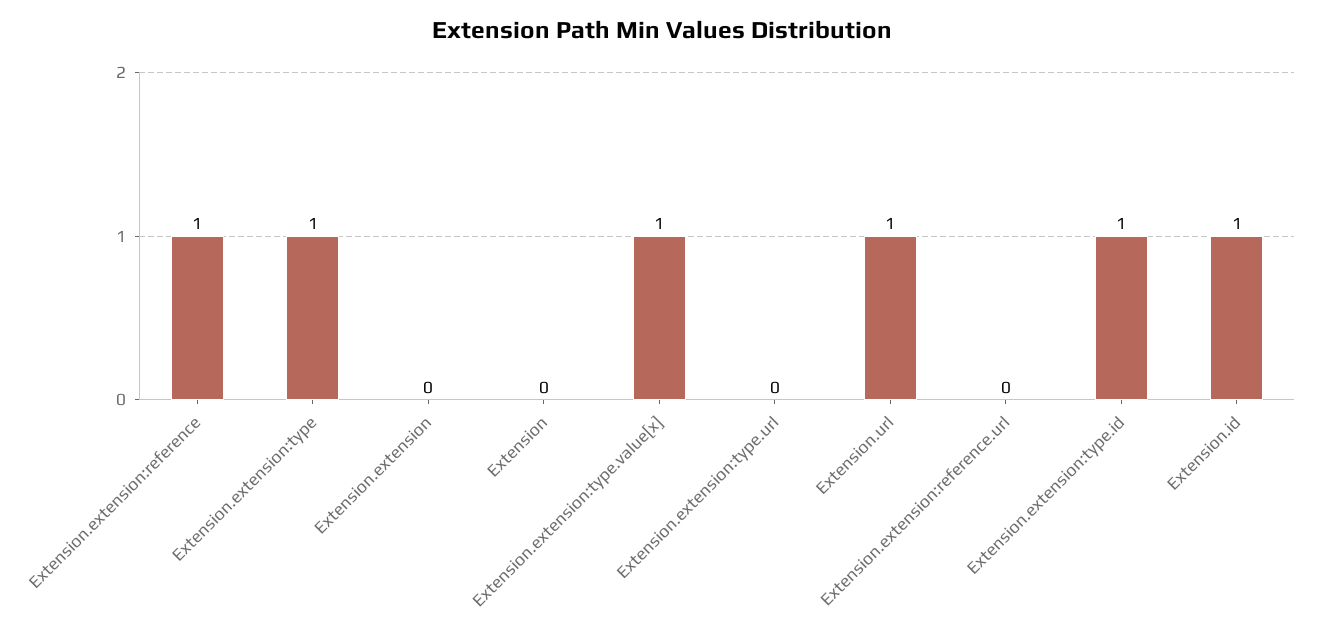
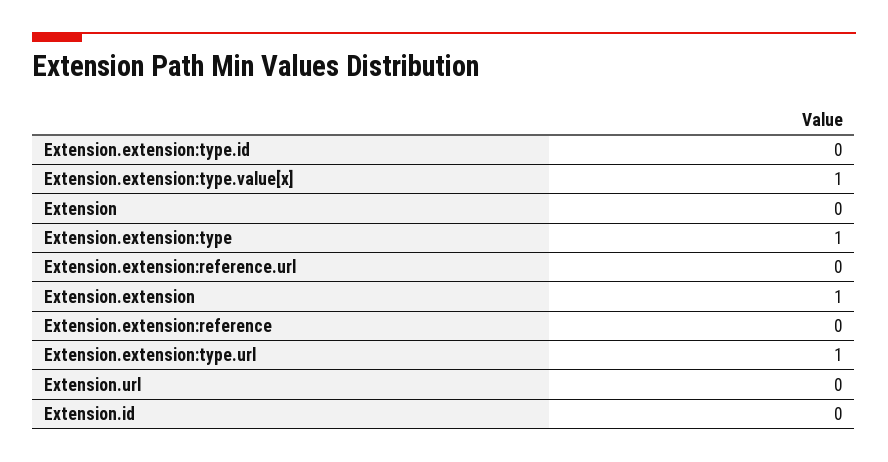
  {
-   "Extension.extension:reference": 1,
+   "Extension.extension:reference": 0,
    "Extension.extension:type": 1,
-   "Extension.extension": 0,
+   "Extension.extension": 1,
    "Extension": 0,
    "Extension.extension:type.value[x]": 1,
-   "Extension.extension:type.url": 0,
+   "Extension.extension:type.url": 1,
-   "Extension.url": 1,
+   "Extension.url": 0,
    "Extension.extension:reference.url": 0,
-   "Extension.extension:type.id": 1,
+   "Extension.extension:type.id": 0,
-   "Extension.id": 1
+   "Extension.id": 0
  }

